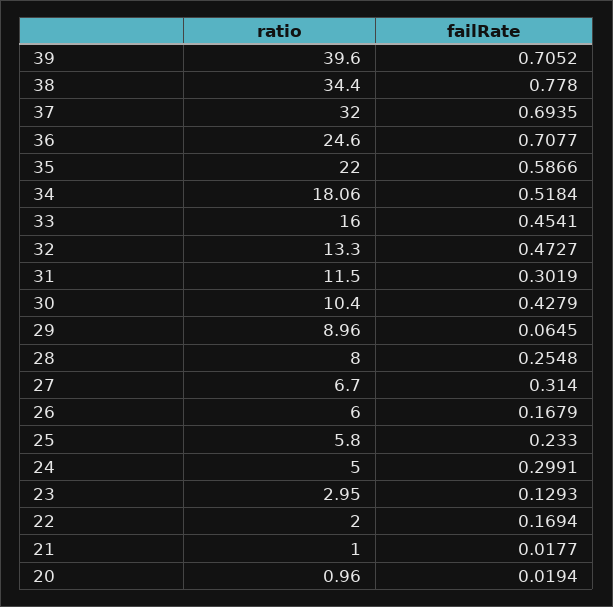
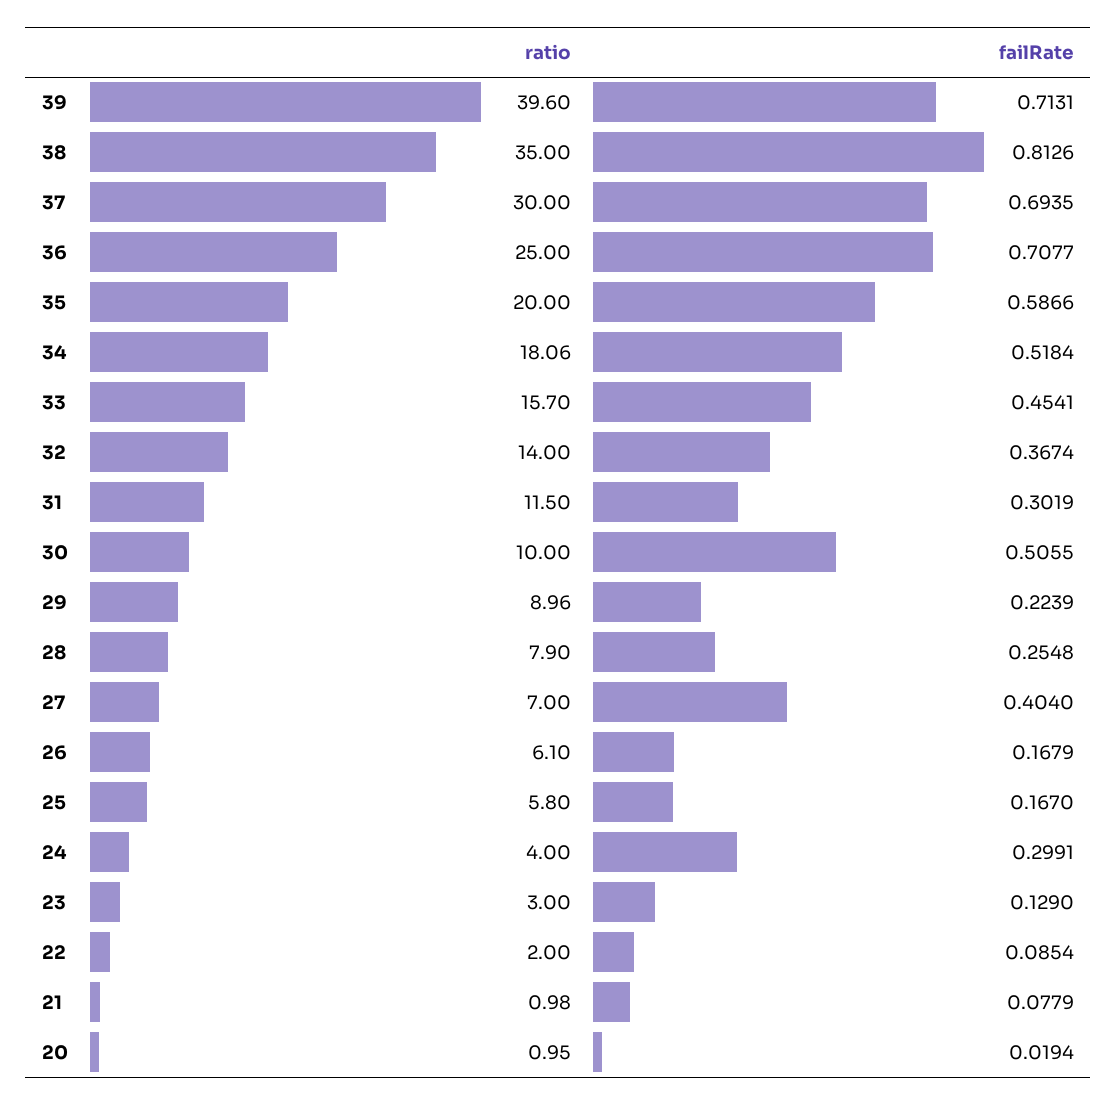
  {
    "ratio": {
      "39": 39.6,
-     "38": 34.4,
+     "38": 35,
-     "37": 32,
+     "37": 30,
-     "36": 24.6,
+     "36": 25,
-     "35": 22,
+     "35": 20,
      "34": 18.06,
-     "33": 16,
+     "33": 15.7,
-     "32": 13.3,
+     "32": 14,
      "31": 11.5,
-     "30": 10.4,
+     "30": 10,
      "29": 8.96,
-     "28": 8,
+     "28": 7.9,
-     "27": 6.7,
+     "27": 7,
-     "26": 6,
+     "26": 6.1,
      "25": 5.8,
-     "24": 5,
+     "24": 4,
-     "23": 2.95,
+     "23": 3,
      "22": 2,
-     "21": 1,
+     "21": 0.98,
-     "20": 0.96
+     "20": 0.95
    },
    "failRate": {
-     "39": 0.7052,
+     "39": 0.7131,
-     "38": 0.778,
+     "38": 0.8126,
      "37": 0.6935,
      "36": 0.7077,
      "35": 0.5866,
      "34": 0.5184,
      "33": 0.4541,
-     "32": 0.4727,
+     "32": 0.3674,
      "31": 0.3019,
-     "30": 0.4279,
+     "30": 0.5055,
-     "29": 0.0645,
+     "29": 0.2239,
      "28": 0.2548,
-     "27": 0.314,
+     "27": 0.404,
      "26": 0.1679,
-     "25": 0.233,
+     "25": 0.167,
      "24": 0.2991,
-     "23": 0.1293,
+     "23": 0.129,
-     "22": 0.1694,
+     "22": 0.0854,
-     "21": 0.0177,
+     "21": 0.0779,
      "20": 0.0194
    }
  }

